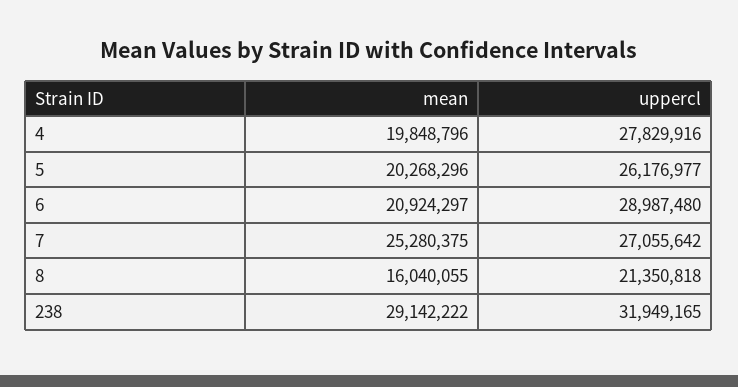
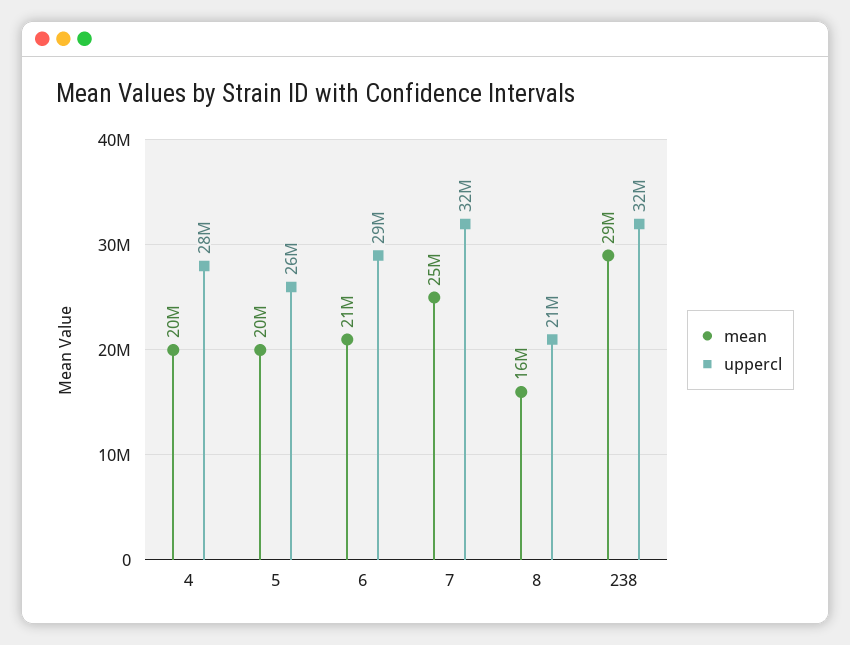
  {
    "mean": {
      "4": 19848796,
      "5": 20268296,
      "6": 20924297,
      "7": 25280375,
      "8": 16040055,
      "238": 29142222
    },
    "uppercl": {
      "4": 27829916,
      "5": 26176977,
      "6": 28987480,
-     "7": 27055642,
+     "7": 32000000,
      "8": 21350818,
      "238": 31949165
    }
  }

